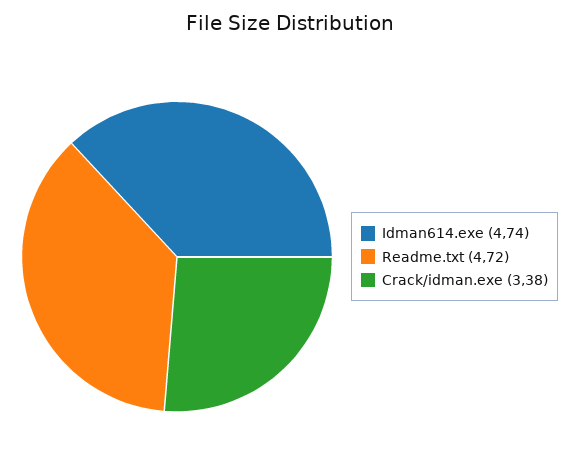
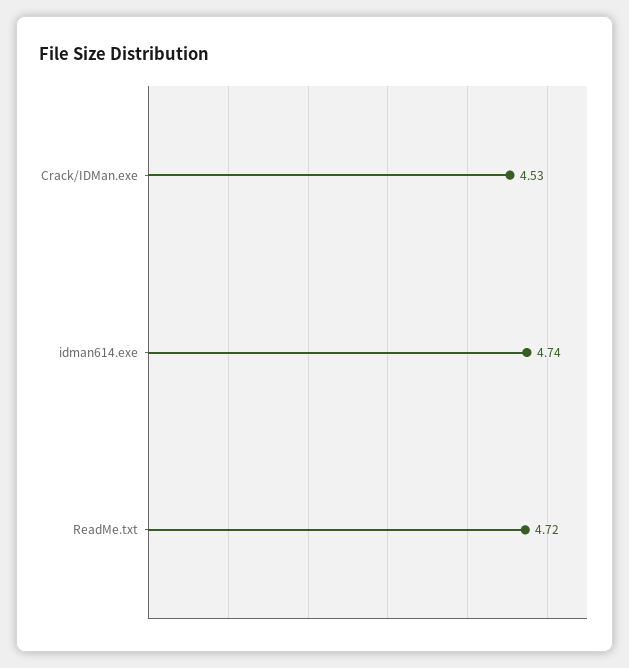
  {
    "Idman614.exe": 4.74,
    "Readme.txt": 4.72,
-   "Crack/idman.exe": 3.38
+   "Crack/idman.exe": 4.53
  }

